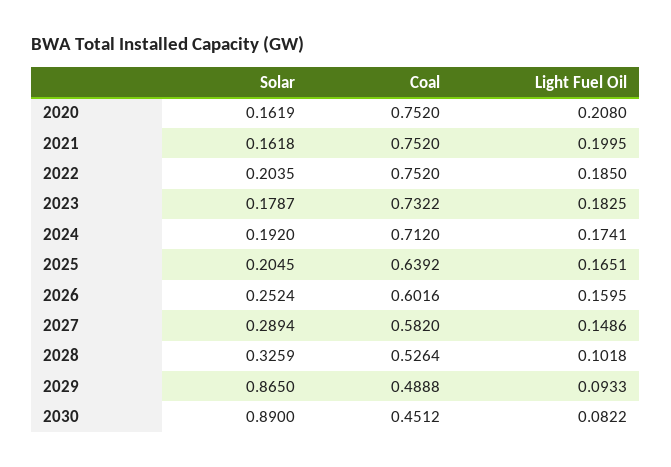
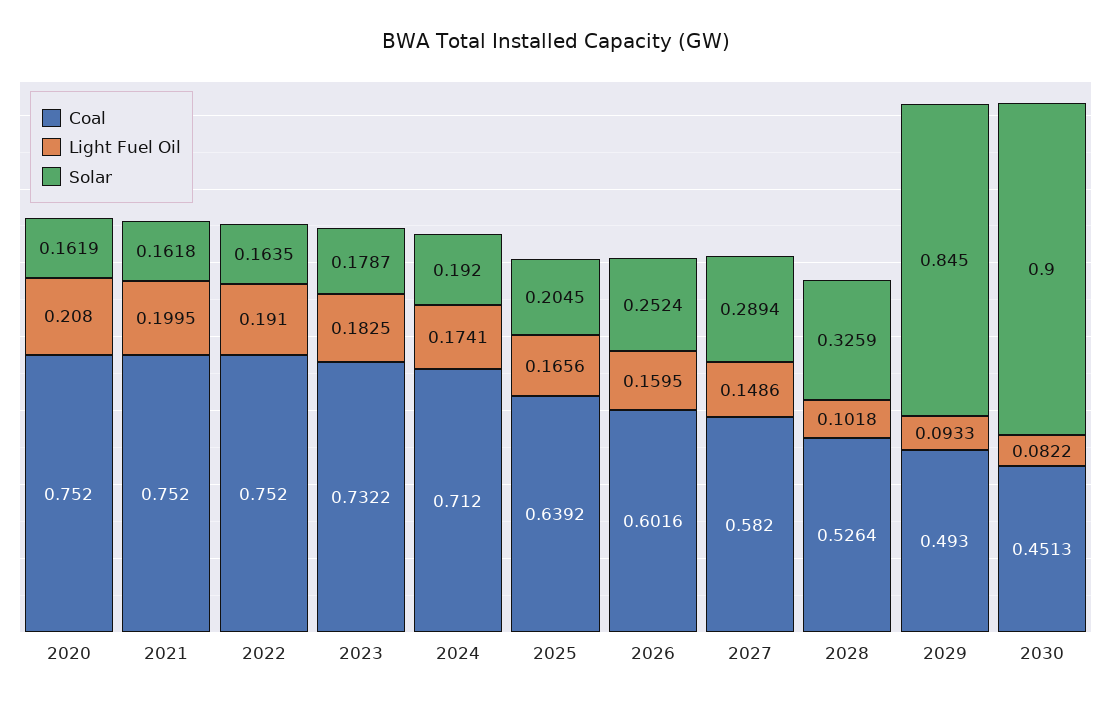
  {
    "Solar": {
      "2020": 0.1619,
      "2021": 0.1618,
-     "2022": 0.2035,
+     "2022": 0.1635,
      "2023": 0.1787,
      "2024": 0.192,
      "2025": 0.2045,
      "2026": 0.2524,
      "2027": 0.2894,
      "2028": 0.3259,
-     "2029": 0.865,
+     "2029": 0.845,
-     "2030": 0.89
+     "2030": 0.9
    },
    "Coal": {
      "2020": 0.752,
      "2021": 0.752,
      "2022": 0.752,
      "2023": 0.7322,
      "2024": 0.712,
      "2025": 0.6392,
      "2026": 0.6016,
      "2027": 0.582,
      "2028": 0.5264,
-     "2029": 0.4888,
+     "2029": 0.493,
-     "2030": 0.4512
+     "2030": 0.4513
    },
    "Light Fuel Oil": {
      "2020": 0.208,
      "2021": 0.1995,
-     "2022": 0.185,
+     "2022": 0.191,
      "2023": 0.1825,
      "2024": 0.1741,
-     "2025": 0.1651,
+     "2025": 0.1656,
      "2026": 0.1595,
      "2027": 0.1486,
      "2028": 0.1018,
      "2029": 0.0933,
      "2030": 0.0822
    }
  }

